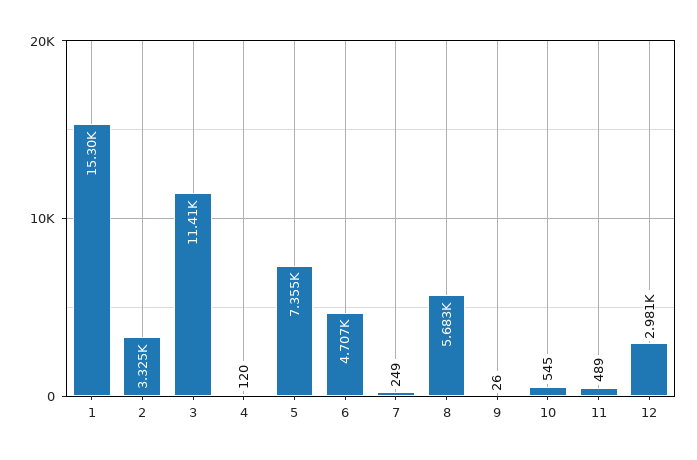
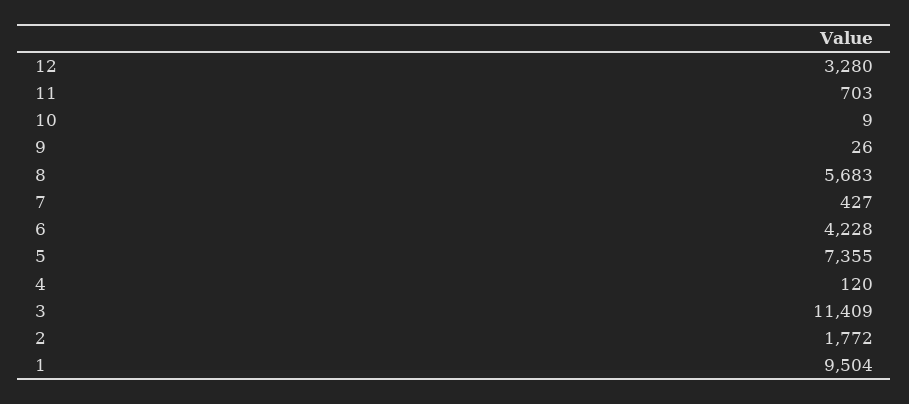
  {
-   "1": 15300,
+   "1": 9504,
-   "2": 3325,
+   "2": 1772,
    "3": 11409,
    "4": 120,
    "5": 7355,
-   "6": 4707,
+   "6": 4228,
-   "7": 249,
+   "7": 427,
    "8": 5683,
    "9": 26,
-   "10": 545,
+   "10": 9,
-   "11": 489,
+   "11": 703,
-   "12": 2981
+   "12": 3280
  }

